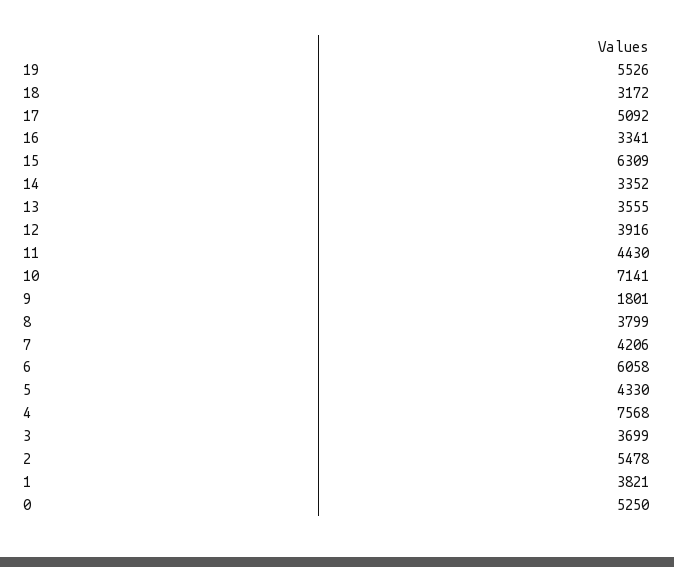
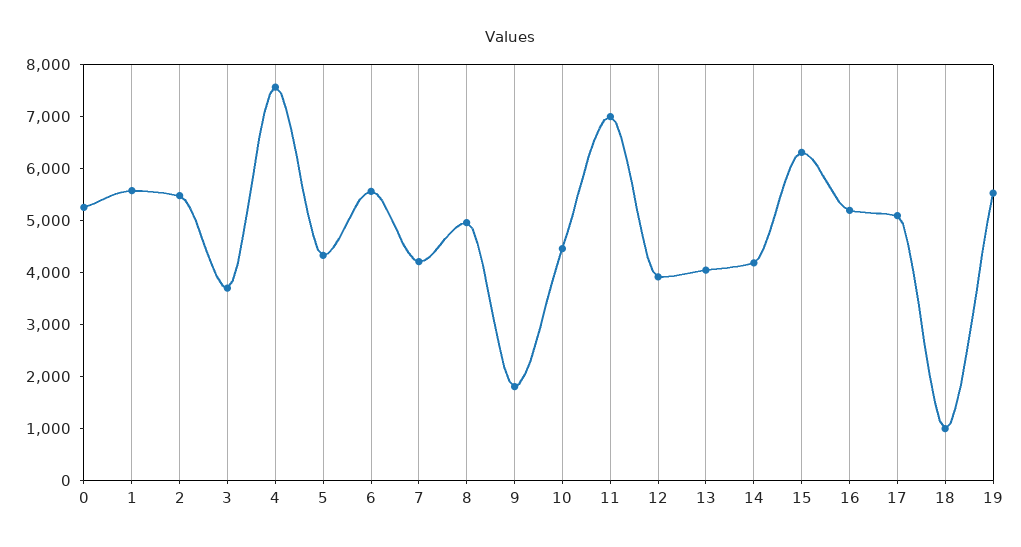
  {
    "19": 5526,
-   "18": 3172,
+   "18": 1000,
    "17": 5092,
-   "16": 3341,
+   "16": 5200,
    "15": 6309,
-   "14": 3352,
+   "14": 4200,
-   "13": 3555,
+   "13": 4000,
    "12": 3916,
-   "11": 4430,
+   "11": 7000,
-   "10": 7141,
+   "10": 4400,
    "9": 1801,
-   "8": 3799,
+   "8": 5000,
    "7": 4206,
-   "6": 6058,
+   "6": 5600,
    "5": 4330,
    "4": 7568,
    "3": 3699,
    "2": 5478,
-   "1": 3821,
+   "1": 5600,
    "0": 5250
  }

